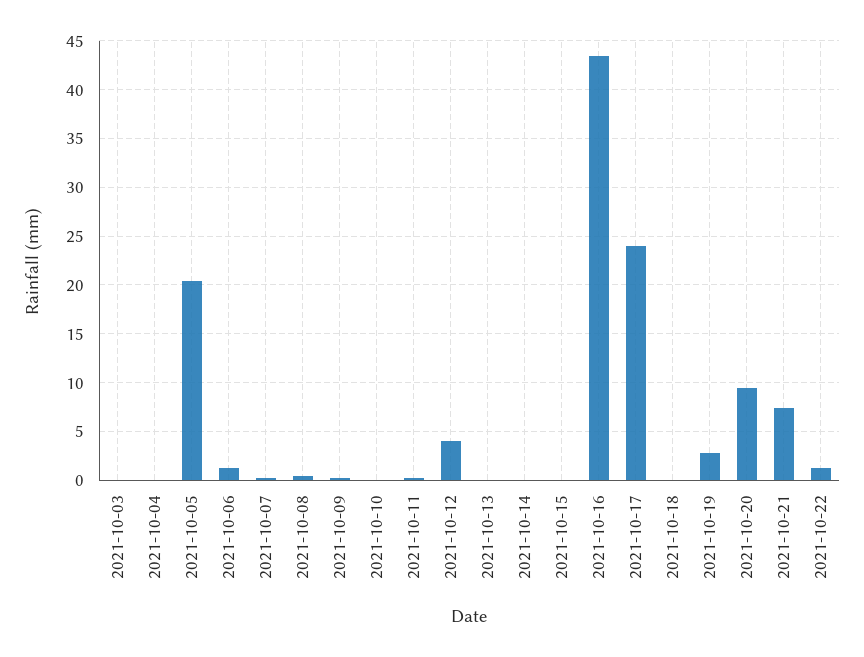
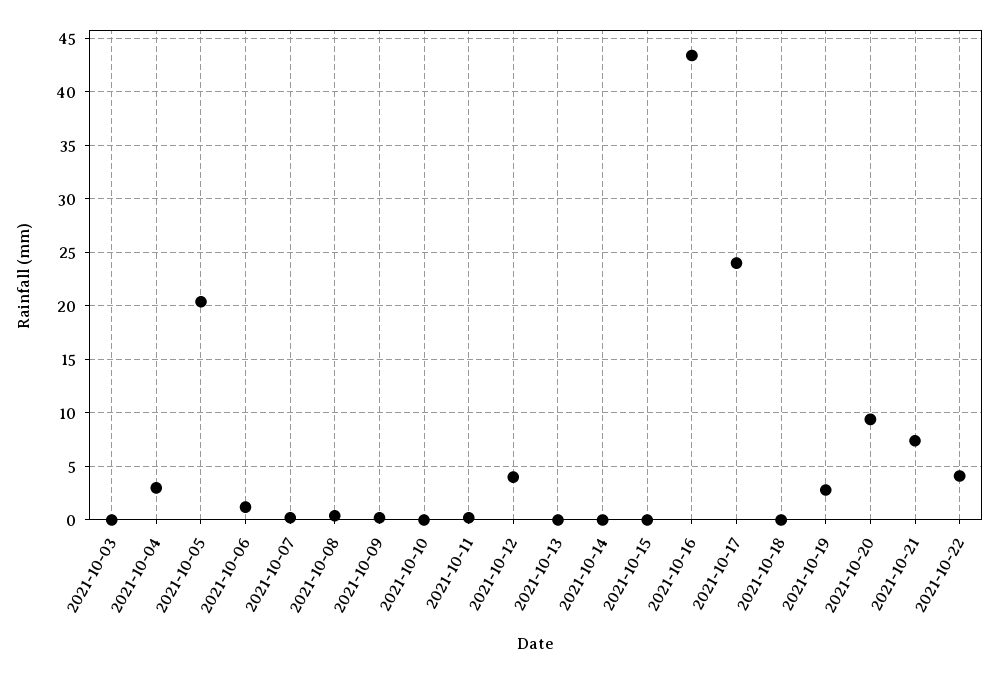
  {
    "2021-10-03": 0,
-   "2021-10-04": 0,
+   "2021-10-04": 3,
    "2021-10-05": 20,
    "2021-10-06": 1,
    "2021-10-07": 0,
    "2021-10-08": 0,
    "2021-10-09": 0,
    "2021-10-10": 0,
    "2021-10-11": 0,
    "2021-10-12": 4,
    "2021-10-13": 0,
    "2021-10-14": 0,
    "2021-10-15": 0,
    "2021-10-16": 43,
    "2021-10-17": 24,
    "2021-10-18": 0,
    "2021-10-19": 3,
    "2021-10-20": 9,
    "2021-10-21": 7,
-   "2021-10-22": 1
+   "2021-10-22": 4
  }

